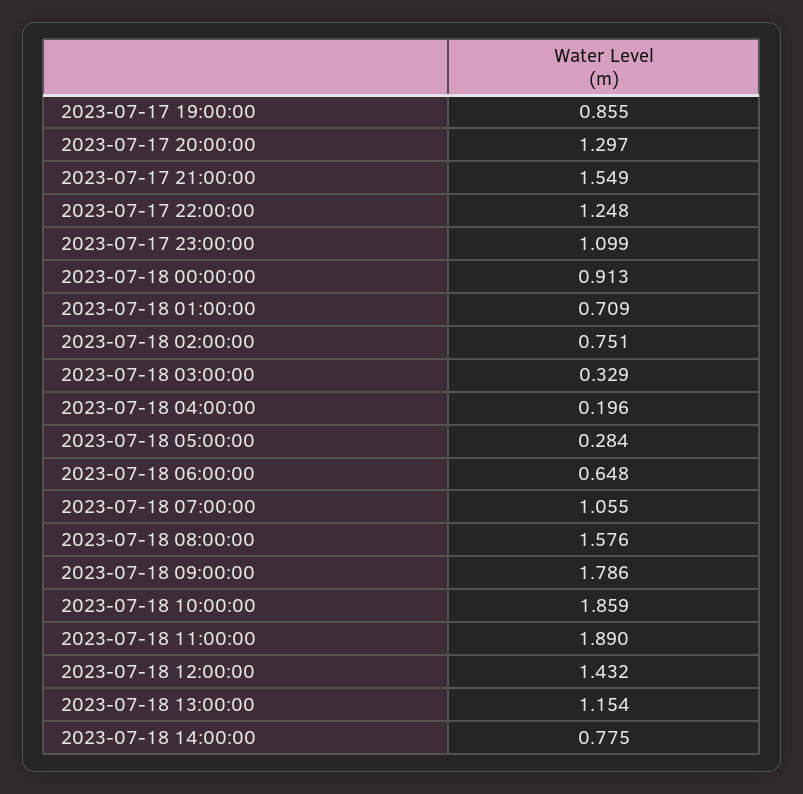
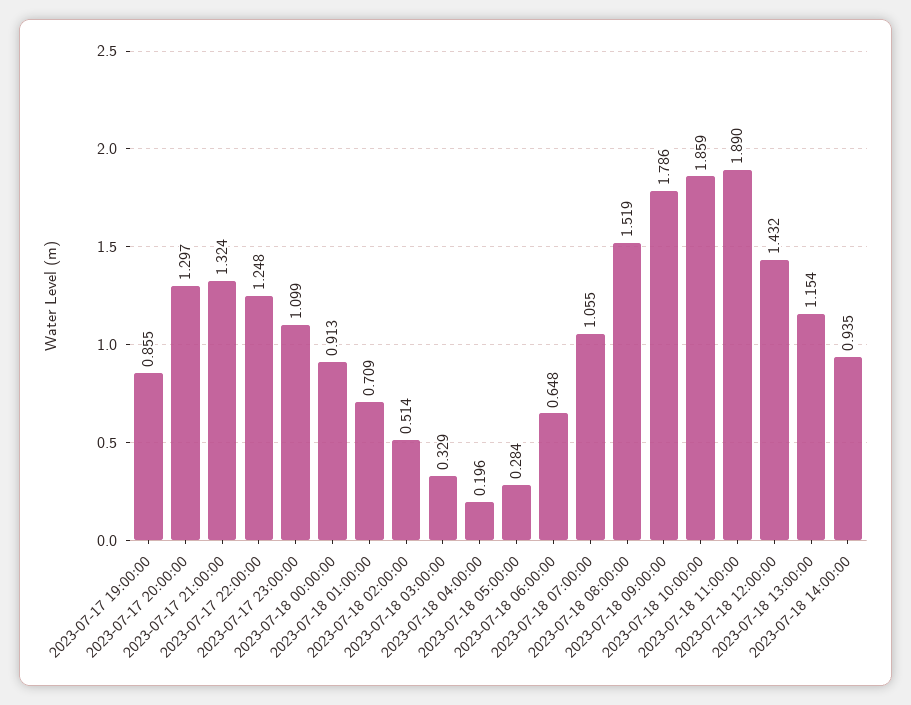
  {
    "2023-07-17 19:00:00": 0.855,
    "2023-07-17 20:00:00": 1.297,
-   "2023-07-17 21:00:00": 1.549,
+   "2023-07-17 21:00:00": 1.324,
    "2023-07-17 22:00:00": 1.248,
    "2023-07-17 23:00:00": 1.099,
    "2023-07-18 00:00:00": 0.913,
    "2023-07-18 01:00:00": 0.709,
-   "2023-07-18 02:00:00": 0.751,
+   "2023-07-18 02:00:00": 0.514,
    "2023-07-18 03:00:00": 0.329,
    "2023-07-18 04:00:00": 0.196,
    "2023-07-18 05:00:00": 0.284,
    "2023-07-18 06:00:00": 0.648,
    "2023-07-18 07:00:00": 1.055,
-   "2023-07-18 08:00:00": 1.576,
+   "2023-07-18 08:00:00": 1.519,
    "2023-07-18 09:00:00": 1.786,
    "2023-07-18 10:00:00": 1.859,
    "2023-07-18 11:00:00": 1.89,
    "2023-07-18 12:00:00": 1.432,
    "2023-07-18 13:00:00": 1.154,
-   "2023-07-18 14:00:00": 0.775
+   "2023-07-18 14:00:00": 0.935
  }

